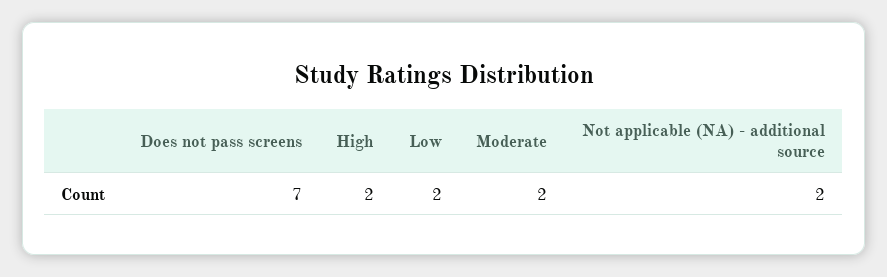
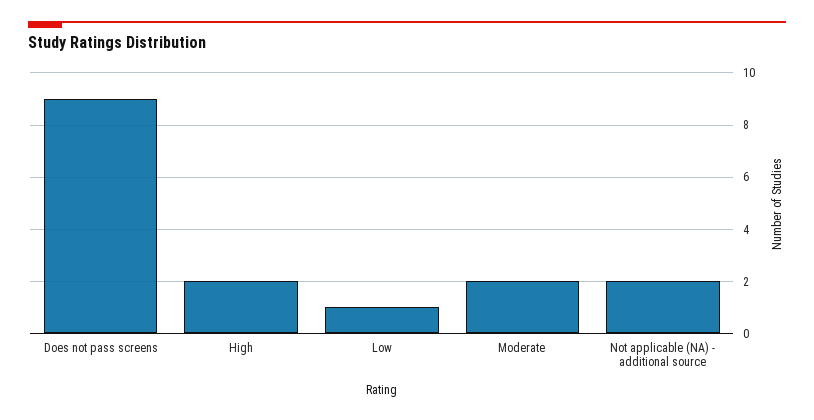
  {
-   "Does not pass screens": 7,
+   "Does not pass screens": 9,
    "High": 2,
-   "Low": 2,
+   "Low": 1,
    "Moderate": 2,
    "Not applicable (NA) - additional source": 2
  }

